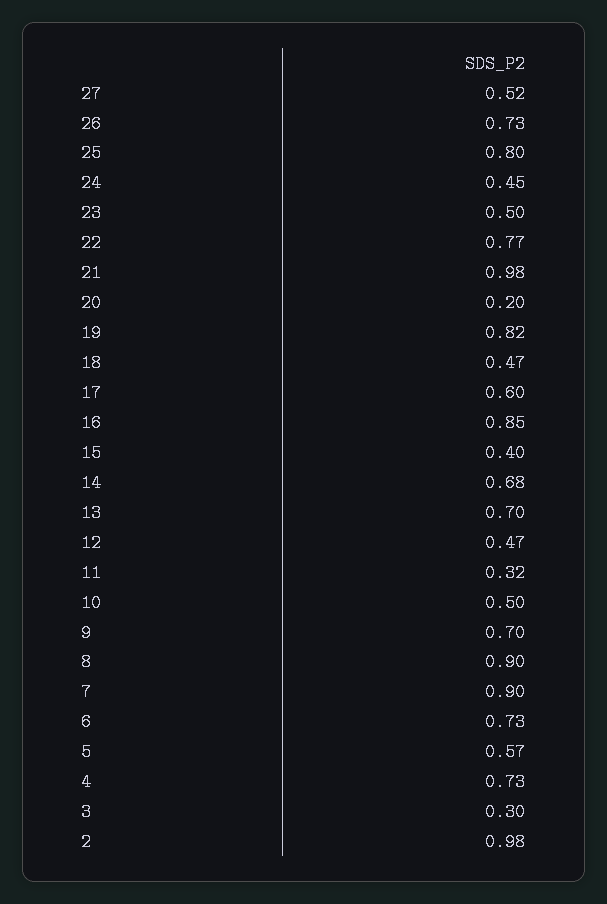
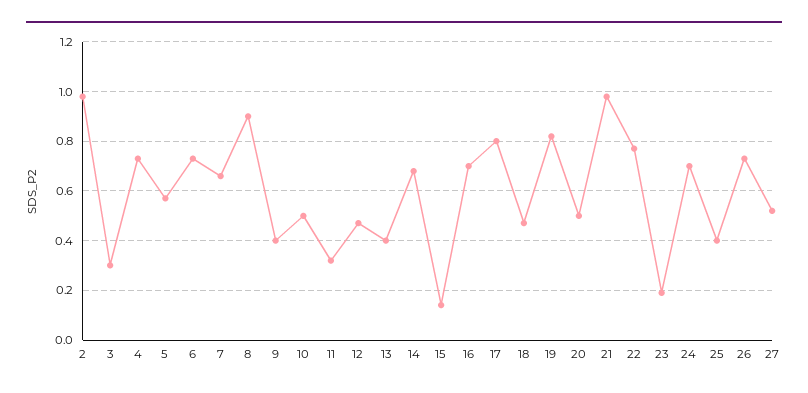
  {
    "27": 0.52,
    "26": 0.73,
-   "25": 0.8,
+   "25": 0.4,
-   "24": 0.45,
+   "24": 0.7,
-   "23": 0.5,
+   "23": 0.2,
    "22": 0.77,
    "21": 0.98,
-   "20": 0.2,
+   "20": 0.5,
    "19": 0.82,
    "18": 0.47,
-   "17": 0.6,
+   "17": 0.8,
-   "16": 0.85,
+   "16": 0.7,
-   "15": 0.4,
+   "15": 0.15,
    "14": 0.68,
-   "13": 0.7,
+   "13": 0.4,
    "12": 0.47,
    "11": 0.32,
    "10": 0.5,
-   "9": 0.7,
+   "9": 0.4,
    "8": 0.9,
-   "7": 0.9,
+   "7": 0.65,
    "6": 0.73,
    "5": 0.57,
    "4": 0.73,
    "3": 0.3,
    "2": 0.98
  }

